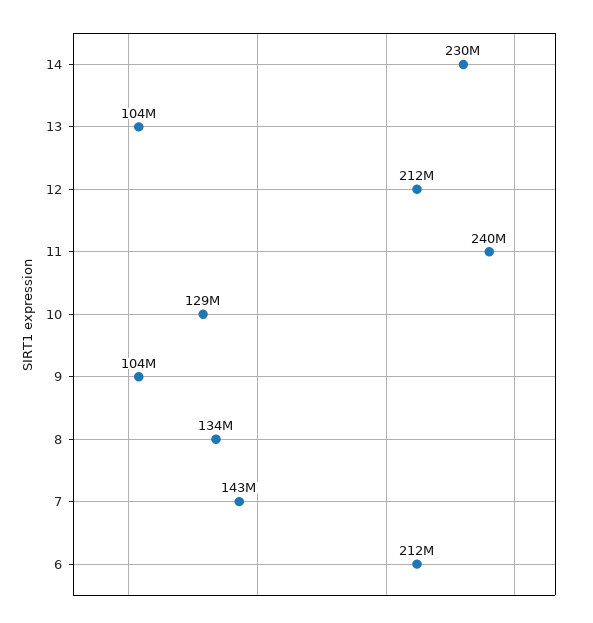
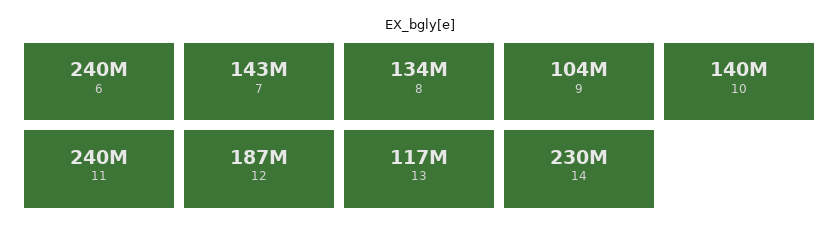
  {
    "14": 230000000,
-   "13": 104000000,
+   "13": 117000000,
-   "12": 212000000,
+   "12": 187000000,
    "11": 240000000,
-   "10": 129000000,
+   "10": 140000000,
    "9": 104000000,
    "8": 134000000,
    "7": 143000000,
-   "6": 212000000
+   "6": 240000000
  }

